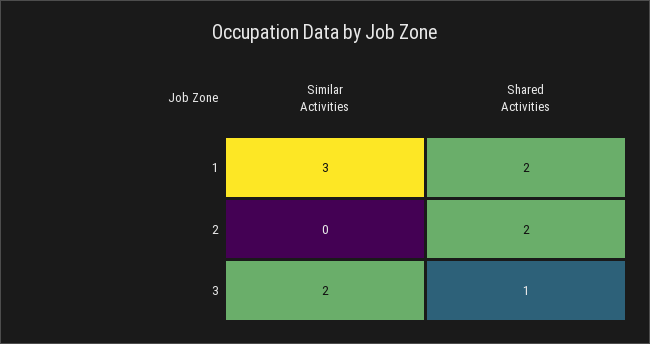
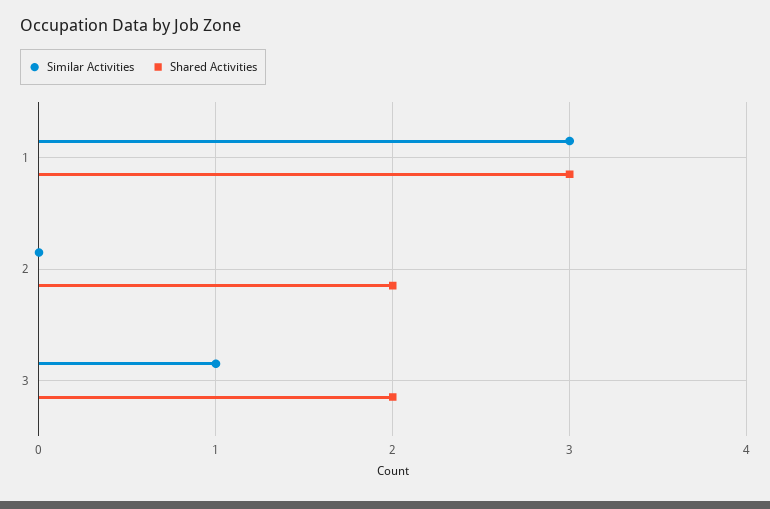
  {
    "Similar Activities": {
      "1": 3,
      "2": 0,
-     "3": 2
+     "3": 1
    },
    "Shared Activities": {
-     "1": 2,
+     "1": 3,
      "2": 2,
-     "3": 1
+     "3": 2
    }
  }

